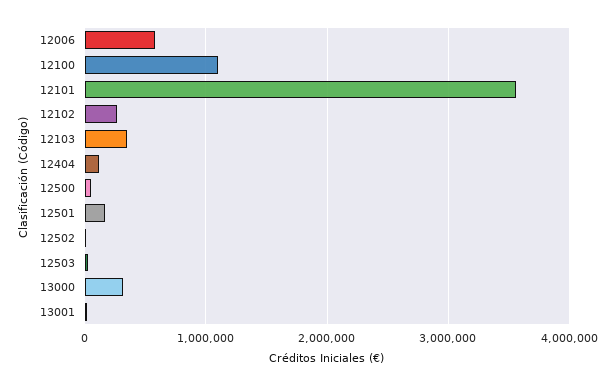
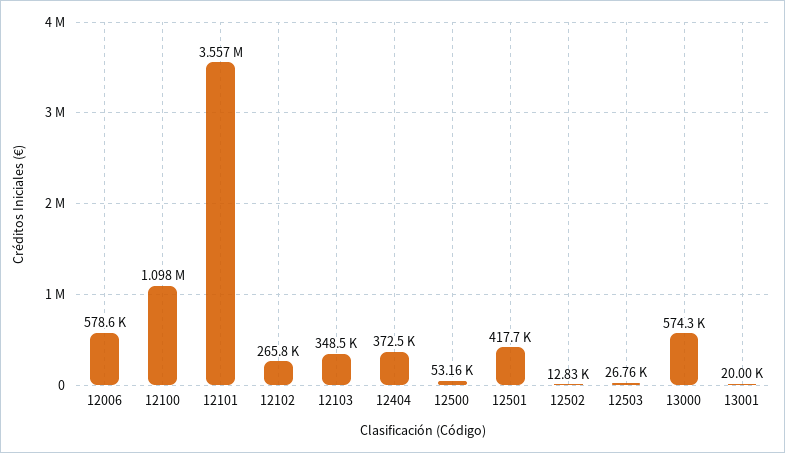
  {
    "12006": 578600,
    "12100": 1098000,
    "12101": 3557000,
    "12102": 265800,
    "12103": 348500,
-   "12404": 100000,
+   "12404": 372500,
    "12500": 53160,
-   "12501": 200000,
+   "12501": 417700,
    "12502": 12830,
    "12503": 26760,
-   "13000": 300000,
+   "13000": 574300,
    "13001": 20000
  }

